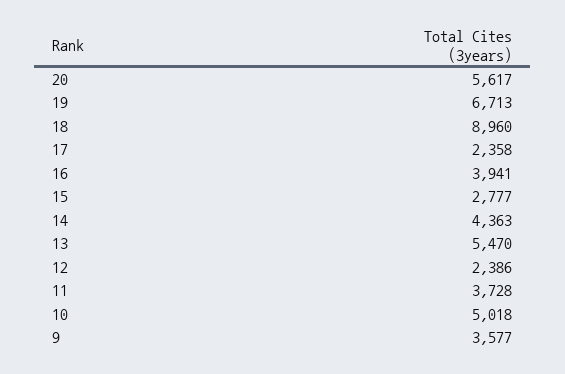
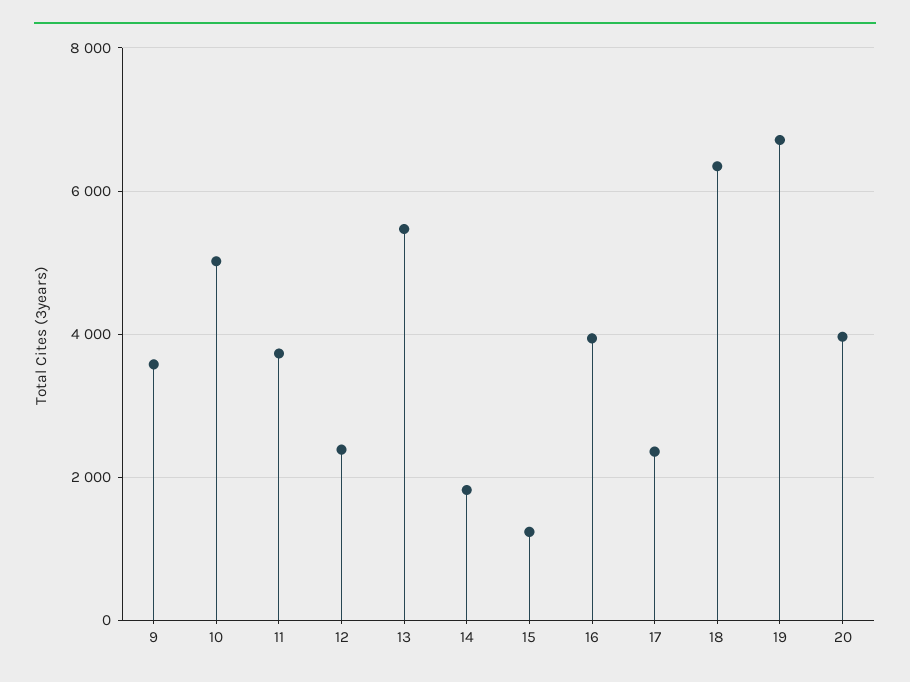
  {
-   "20": 5617,
+   "20": 4000,
    "19": 6713,
-   "18": 8960,
+   "18": 6400,
    "17": 2358,
    "16": 3941,
-   "15": 2777,
+   "15": 1200,
-   "14": 4363,
+   "14": 1800,
    "13": 5470,
    "12": 2386,
    "11": 3728,
    "10": 5018,
    "9": 3577
  }

